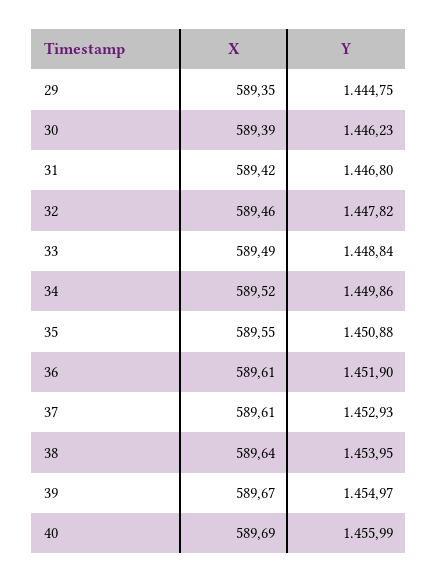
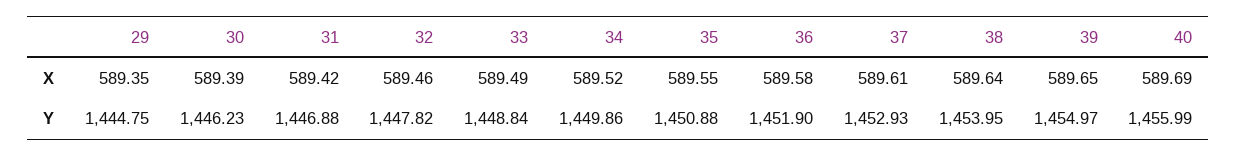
  {
    "X": {
      "29": 589.35,
      "30": 589.39,
      "31": 589.42,
      "32": 589.46,
      "33": 589.49,
      "34": 589.52,
      "35": 589.55,
-     "36": 589.61,
+     "36": 589.58,
      "37": 589.61,
      "38": 589.64,
-     "39": 589.67,
+     "39": 589.65,
      "40": 589.69
    },
    "Y": {
      "29": 1444.75,
      "30": 1446.23,
-     "31": 1446.8,
+     "31": 1446.88,
      "32": 1447.82,
      "33": 1448.84,
      "34": 1449.86,
      "35": 1450.88,
      "36": 1451.9,
      "37": 1452.93,
      "38": 1453.95,
      "39": 1454.97,
      "40": 1455.99
    }
  }

